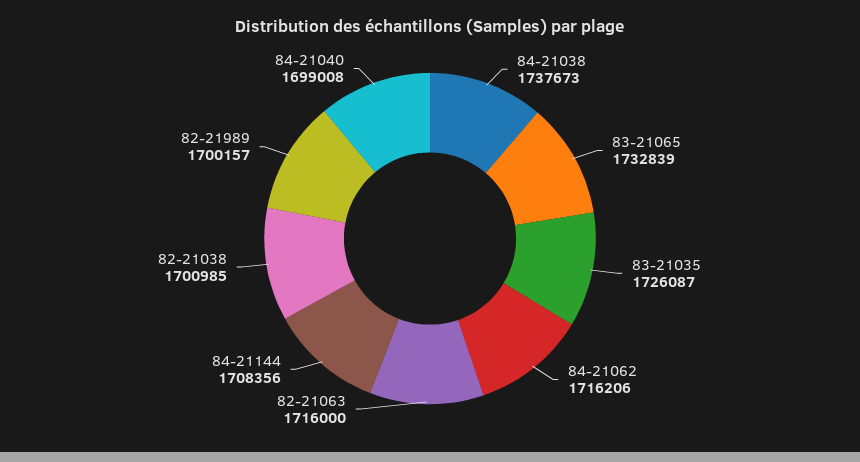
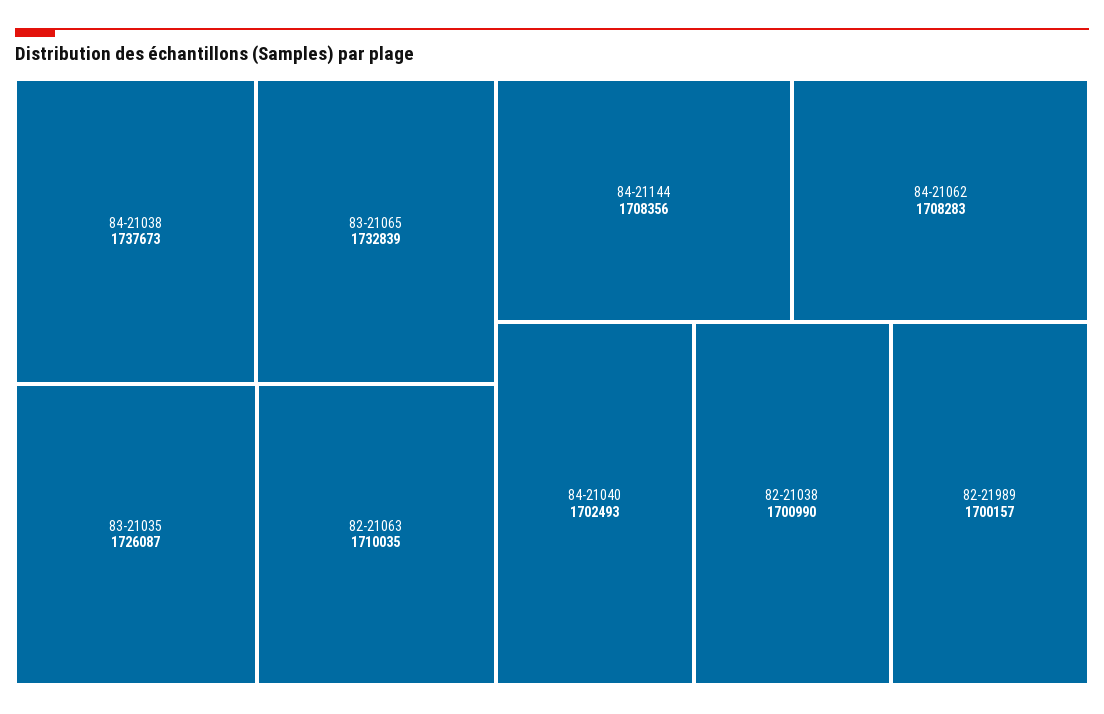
  {
    "84-21038": 1737673,
    "83-21065": 1732839,
    "83-21035": 1726087,
-   "84-21062": 1716206,
+   "84-21062": 1708283,
-   "82-21063": 1716000,
+   "82-21063": 1710035,
    "84-21144": 1708356,
-   "82-21038": 1700985,
+   "82-21038": 1700990,
    "82-21989": 1700157,
-   "84-21040": 1699008
+   "84-21040": 1702493
  }

